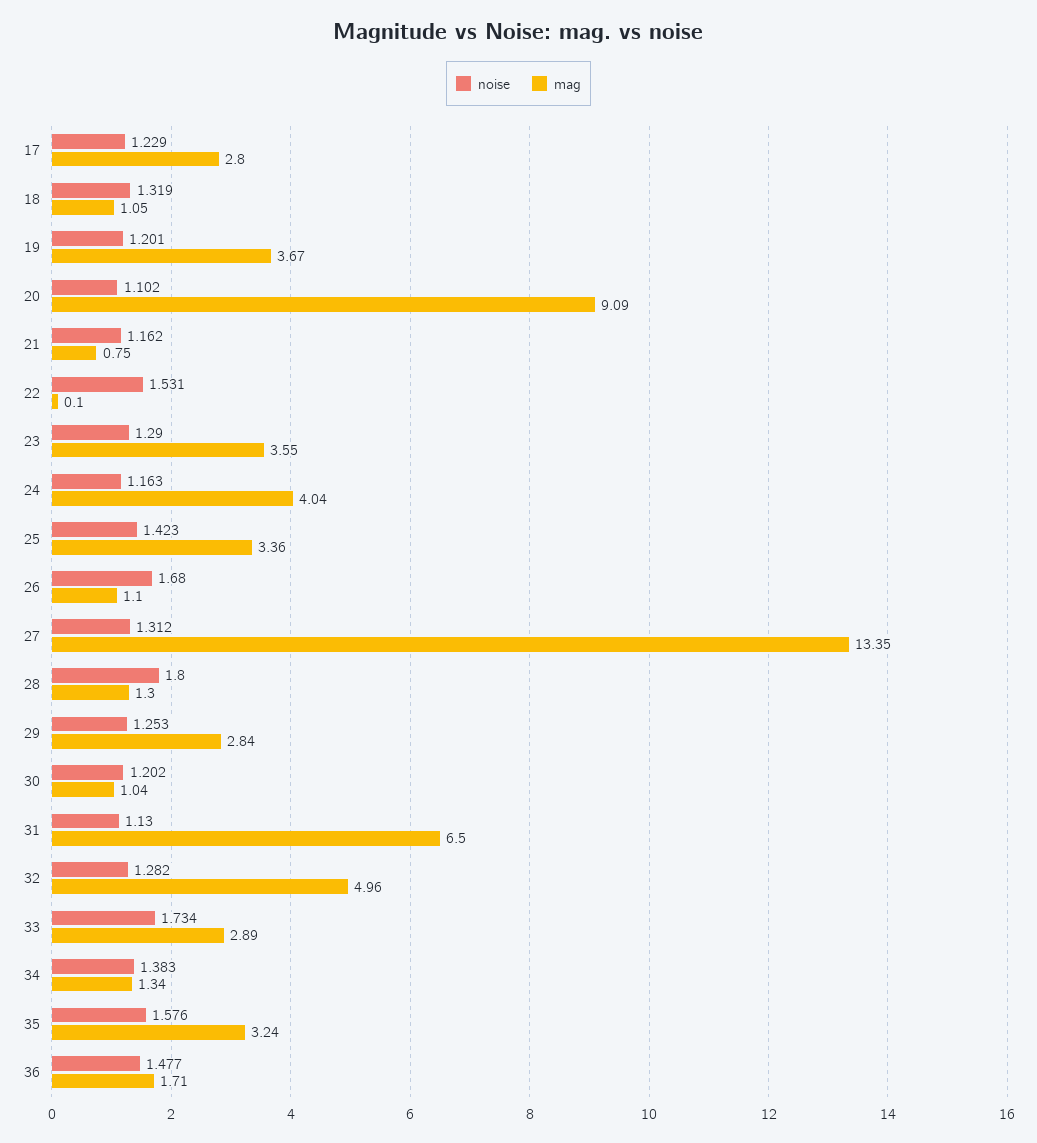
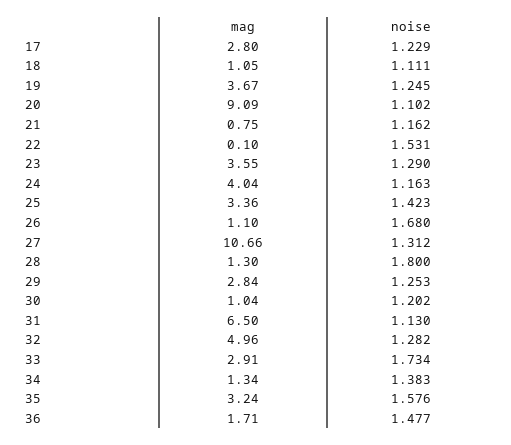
  {
    "noise": {
      "17": 1.229,
-     "18": 1.319,
+     "18": 1.111,
-     "19": 1.201,
+     "19": 1.245,
      "20": 1.102,
      "21": 1.162,
      "22": 1.531,
      "23": 1.29,
      "24": 1.163,
      "25": 1.423,
      "26": 1.68,
      "27": 1.312,
      "28": 1.8,
      "29": 1.253,
      "30": 1.202,
      "31": 1.13,
      "32": 1.282,
      "33": 1.734,
      "34": 1.383,
      "35": 1.576,
      "36": 1.477
    },
    "mag": {
      "17": 2.8,
      "18": 1.05,
      "19": 3.67,
      "20": 9.09,
      "21": 0.75,
      "22": 0.1,
      "23": 3.55,
      "24": 4.04,
      "25": 3.36,
      "26": 1.1,
-     "27": 13.35,
+     "27": 10.66,
      "28": 1.3,
      "29": 2.84,
      "30": 1.04,
      "31": 6.5,
      "32": 4.96,
-     "33": 2.89,
+     "33": 2.91,
      "34": 1.34,
      "35": 3.24,
      "36": 1.71
    }
  }

